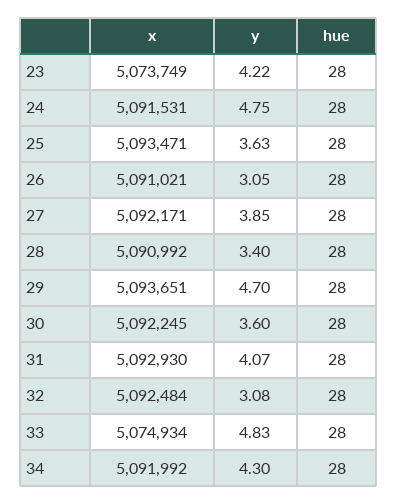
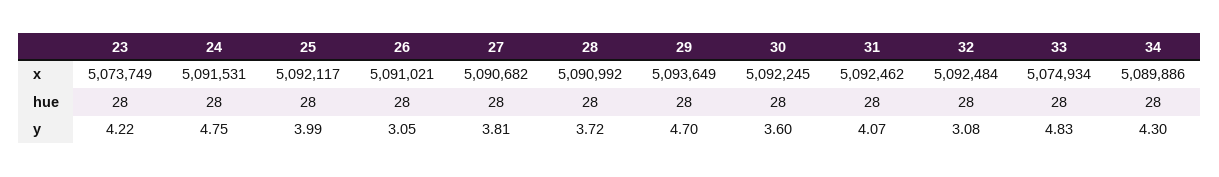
  {
    "x": {
      "23": 5073749,
      "24": 5091531,
-     "25": 5093471,
+     "25": 5092117,
      "26": 5091021,
-     "27": 5092171,
+     "27": 5090682,
      "28": 5090992,
-     "29": 5093651,
+     "29": 5093649,
      "30": 5092245,
-     "31": 5092930,
+     "31": 5092462,
      "32": 5092484,
      "33": 5074934,
-     "34": 5091992
+     "34": 5089886
    },
    "y": {
      "23": 4.22,
      "24": 4.75,
-     "25": 3.63,
+     "25": 3.99,
      "26": 3.05,
-     "27": 3.85,
+     "27": 3.81,
-     "28": 3.4,
+     "28": 3.72,
      "29": 4.7,
      "30": 3.6,
      "31": 4.07,
      "32": 3.08,
      "33": 4.83,
      "34": 4.3
    },
    "hue": {
      "23": 28,
      "24": 28,
      "25": 28,
      "26": 28,
      "27": 28,
      "28": 28,
      "29": 28,
      "30": 28,
      "31": 28,
      "32": 28,
      "33": 28,
      "34": 28
    }
  }

